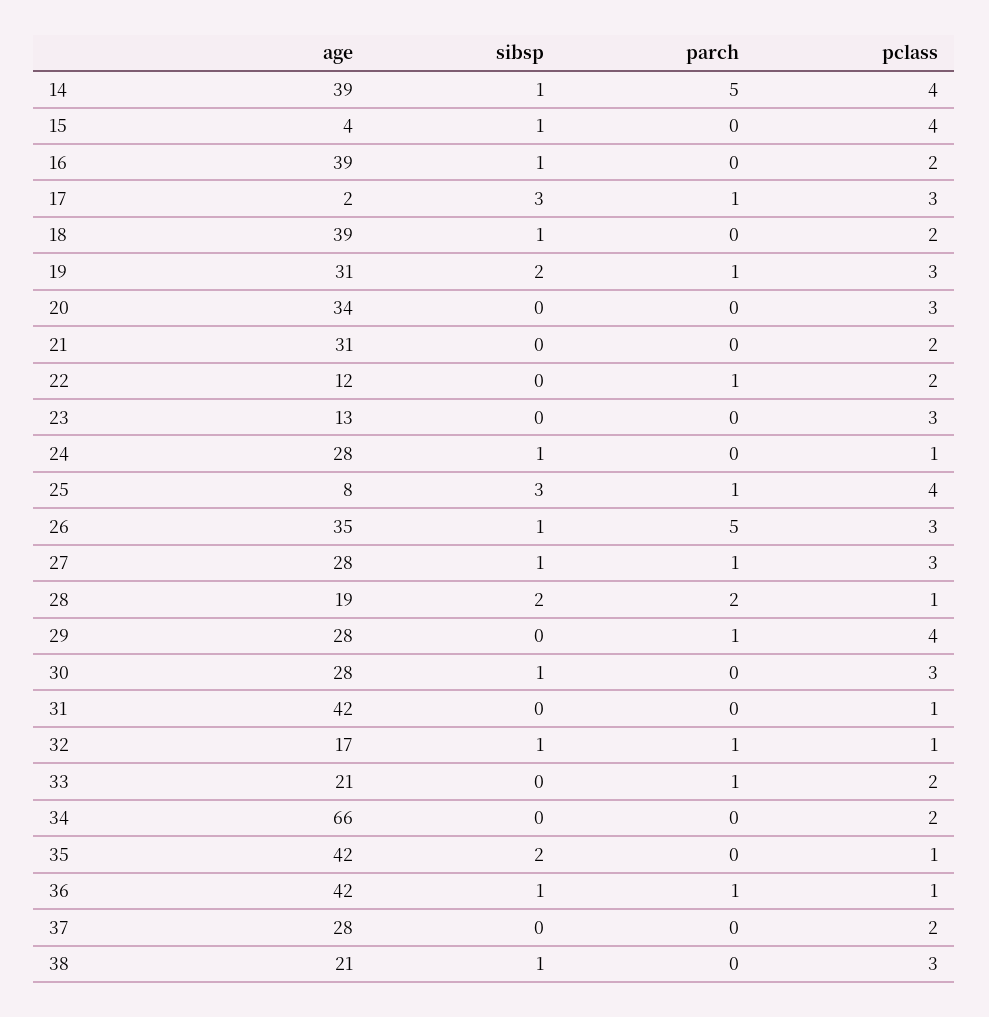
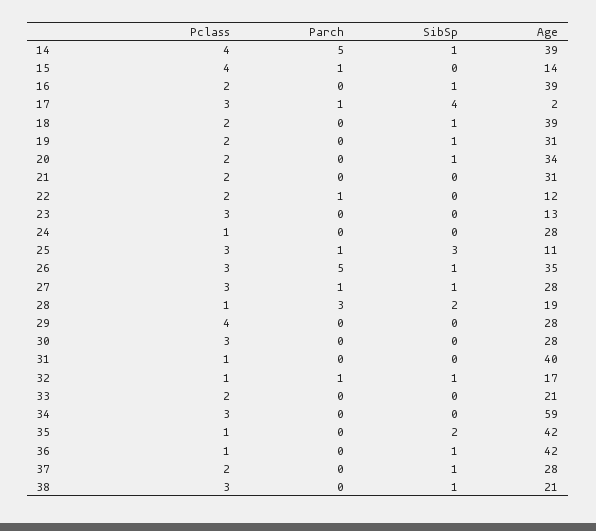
  {
    "age": {
      "14": 39,
-     "15": 4,
+     "15": 14,
      "16": 39,
      "17": 2,
      "18": 39,
      "19": 31,
      "20": 34,
      "21": 31,
      "22": 12,
      "23": 13,
      "24": 28,
-     "25": 8,
+     "25": 11,
      "26": 35,
      "27": 28,
      "28": 19,
      "29": 28,
      "30": 28,
-     "31": 42,
+     "31": 40,
      "32": 17,
      "33": 21,
-     "34": 66,
+     "34": 59,
      "35": 42,
      "36": 42,
      "37": 28,
      "38": 21
    },
    "sibsp": {
      "14": 1,
-     "15": 1,
+     "15": 0,
      "16": 1,
-     "17": 3,
+     "17": 4,
      "18": 1,
-     "19": 2,
+     "19": 1,
-     "20": 0,
+     "20": 1,
      "21": 0,
      "22": 0,
      "23": 0,
-     "24": 1,
+     "24": 0,
      "25": 3,
      "26": 1,
      "27": 1,
      "28": 2,
      "29": 0,
-     "30": 1,
+     "30": 0,
      "31": 0,
      "32": 1,
      "33": 0,
      "34": 0,
      "35": 2,
      "36": 1,
-     "37": 0,
+     "37": 1,
      "38": 1
    },
    "parch": {
      "14": 5,
-     "15": 0,
+     "15": 1,
      "16": 0,
      "17": 1,
      "18": 0,
-     "19": 1,
+     "19": 0,
      "20": 0,
      "21": 0,
      "22": 1,
      "23": 0,
      "24": 0,
      "25": 1,
      "26": 5,
      "27": 1,
-     "28": 2,
+     "28": 3,
-     "29": 1,
+     "29": 0,
      "30": 0,
      "31": 0,
      "32": 1,
-     "33": 1,
+     "33": 0,
      "34": 0,
      "35": 0,
-     "36": 1,
+     "36": 0,
      "37": 0,
      "38": 0
    },
    "pclass": {
      "14": 4,
      "15": 4,
      "16": 2,
      "17": 3,
      "18": 2,
-     "19": 3,
+     "19": 2,
-     "20": 3,
+     "20": 2,
      "21": 2,
      "22": 2,
      "23": 3,
      "24": 1,
-     "25": 4,
+     "25": 3,
      "26": 3,
      "27": 3,
      "28": 1,
      "29": 4,
      "30": 3,
      "31": 1,
      "32": 1,
      "33": 2,
-     "34": 2,
+     "34": 3,
      "35": 1,
      "36": 1,
      "37": 2,
      "38": 3
    }
  }

